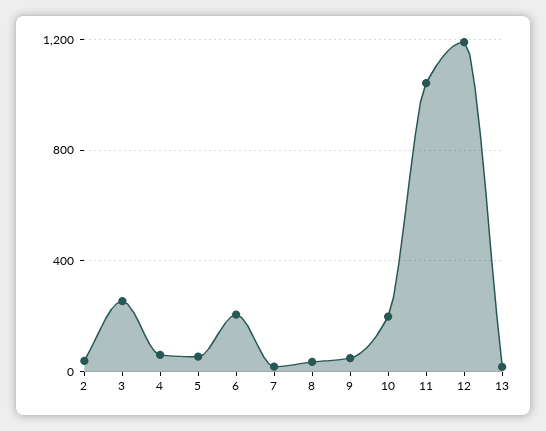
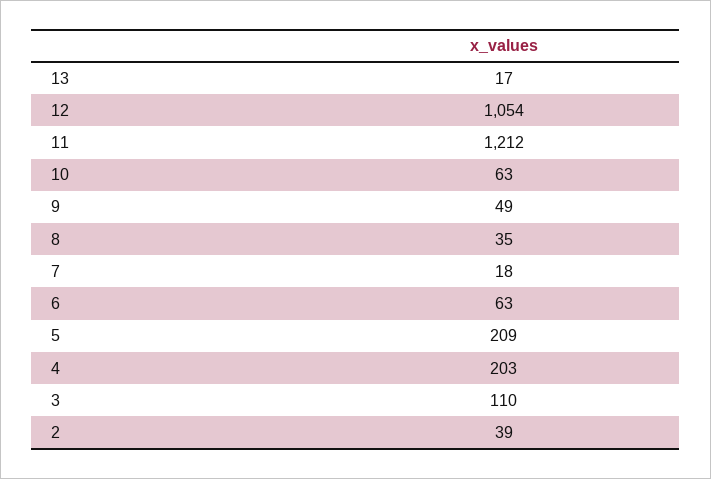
  {
    "2": 39,
-   "3": 250,
+   "3": 110,
-   "4": 50,
+   "4": 203,
-   "5": 50,
+   "5": 209,
-   "6": 200,
+   "6": 63,
    "7": 18,
    "8": 35,
    "9": 49,
-   "10": 200,
+   "10": 63,
-   "11": 1050,
+   "11": 1212,
-   "12": 1200,
+   "12": 1054,
    "13": 17
  }

